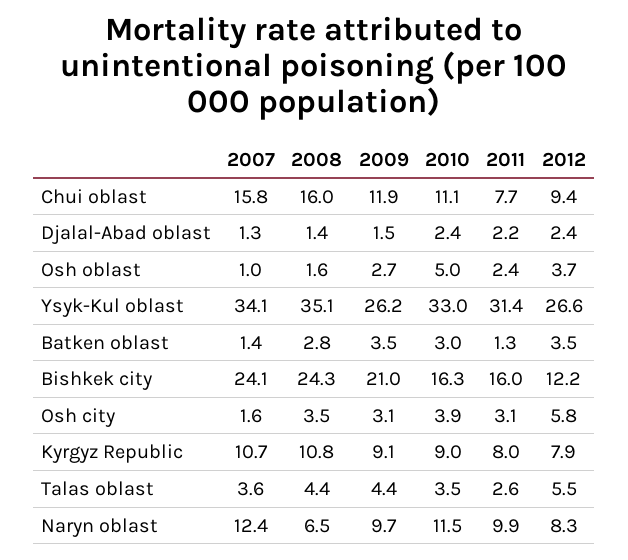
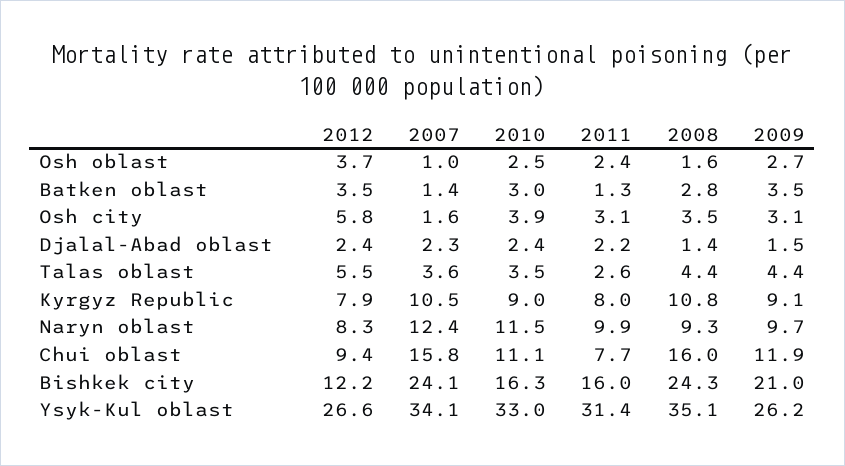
  {
    "2007": {
      "Chui oblast": 15.8,
-     "Djalal-Abad oblast": 1.3,
+     "Djalal-Abad oblast": 2.3,
      "Osh oblast": 1,
      "Ysyk-Kul oblast": 34.1,
      "Batken oblast": 1.4,
      "Bishkek city": 24.1,
      "Osh city": 1.6,
-     "Kyrgyz Republic": 10.7,
+     "Kyrgyz Republic": 10.5,
      "Talas oblast": 3.6,
      "Naryn oblast": 12.4
    },
    "2008": {
      "Chui oblast": 16,
      "Djalal-Abad oblast": 1.4,
      "Osh oblast": 1.6,
      "Ysyk-Kul oblast": 35.1,
      "Batken oblast": 2.8,
      "Bishkek city": 24.3,
      "Osh city": 3.5,
      "Kyrgyz Republic": 10.8,
      "Talas oblast": 4.4,
-     "Naryn oblast": 6.5
+     "Naryn oblast": 9.3
    },
    "2009": {
      "Chui oblast": 11.9,
      "Djalal-Abad oblast": 1.5,
      "Osh oblast": 2.7,
      "Ysyk-Kul oblast": 26.2,
      "Batken oblast": 3.5,
      "Bishkek city": 21,
      "Osh city": 3.1,
      "Kyrgyz Republic": 9.1,
      "Talas oblast": 4.4,
      "Naryn oblast": 9.7
    },
    "2010": {
      "Chui oblast": 11.1,
      "Djalal-Abad oblast": 2.4,
-     "Osh oblast": 5,
+     "Osh oblast": 2.5,
      "Ysyk-Kul oblast": 33,
      "Batken oblast": 3,
      "Bishkek city": 16.3,
      "Osh city": 3.9,
      "Kyrgyz Republic": 9,
      "Talas oblast": 3.5,
      "Naryn oblast": 11.5
    },
    "2011": {
      "Chui oblast": 7.7,
      "Djalal-Abad oblast": 2.2,
      "Osh oblast": 2.4,
      "Ysyk-Kul oblast": 31.4,
      "Batken oblast": 1.3,
      "Bishkek city": 16,
      "Osh city": 3.1,
      "Kyrgyz Republic": 8,
      "Talas oblast": 2.6,
      "Naryn oblast": 9.9
    },
    "2012": {
      "Chui oblast": 9.4,
      "Djalal-Abad oblast": 2.4,
      "Osh oblast": 3.7,
      "Ysyk-Kul oblast": 26.6,
      "Batken oblast": 3.5,
      "Bishkek city": 12.2,
      "Osh city": 5.8,
      "Kyrgyz Republic": 7.9,
      "Talas oblast": 5.5,
      "Naryn oblast": 8.3
    }
  }

